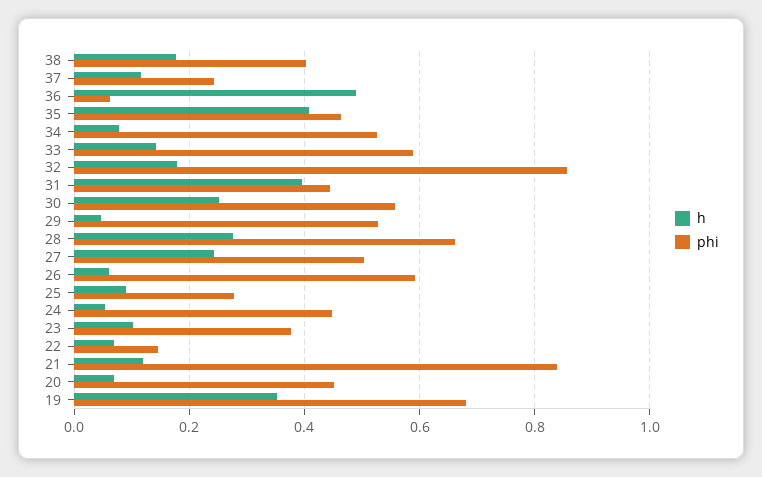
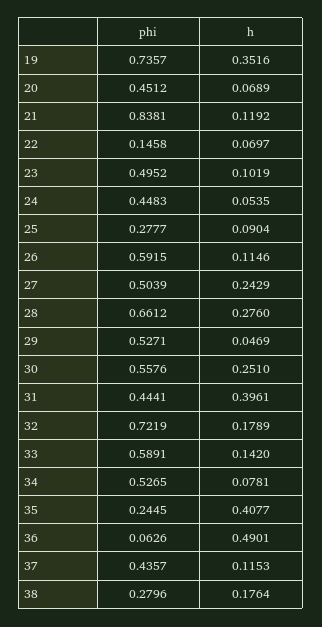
  {
    "h": {
      "38": 0.1764,
      "37": 0.1153,
      "36": 0.4901,
      "35": 0.4077,
      "34": 0.0781,
      "33": 0.142,
      "32": 0.1789,
      "31": 0.3961,
      "30": 0.251,
      "29": 0.0469,
      "28": 0.276,
      "27": 0.2429,
-     "26": 0.06,
+     "26": 0.1146,
      "25": 0.0904,
      "24": 0.0535,
      "23": 0.1019,
      "22": 0.0697,
      "21": 0.1192,
      "20": 0.0689,
      "19": 0.3516
    },
    "phi": {
-     "38": 0.4,
+     "38": 0.2796,
-     "37": 0.24,
+     "37": 0.4357,
      "36": 0.0626,
-     "35": 0.46,
+     "35": 0.2445,
      "34": 0.5265,
      "33": 0.5891,
-     "32": 0.86,
+     "32": 0.7219,
      "31": 0.4441,
      "30": 0.5576,
      "29": 0.5271,
      "28": 0.6612,
      "27": 0.5039,
      "26": 0.5915,
      "25": 0.2777,
      "24": 0.4483,
-     "23": 0.38,
+     "23": 0.4952,
      "22": 0.1458,
      "21": 0.8381,
      "20": 0.4512,
-     "19": 0.68
+     "19": 0.7357
    }
  }

